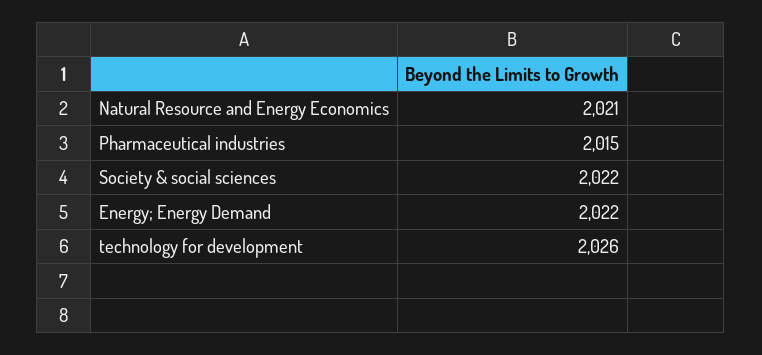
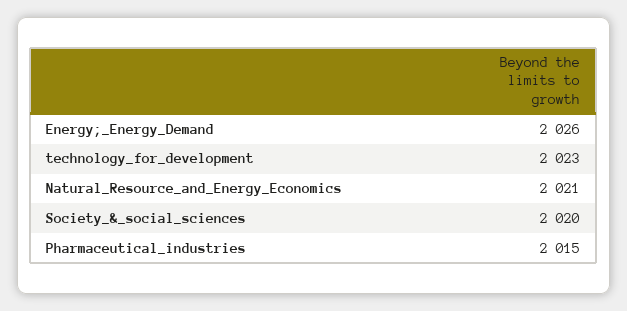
  {
    "Natural Resource and Energy Economics": 2021,
    "Pharmaceutical industries": 2015,
-   "Society & social sciences": 2022,
+   "Society & social sciences": 2020,
-   "Energy; Energy Demand": 2022,
+   "Energy; Energy Demand": 2026,
-   "technology for development": 2026
+   "technology for development": 2023
  }

